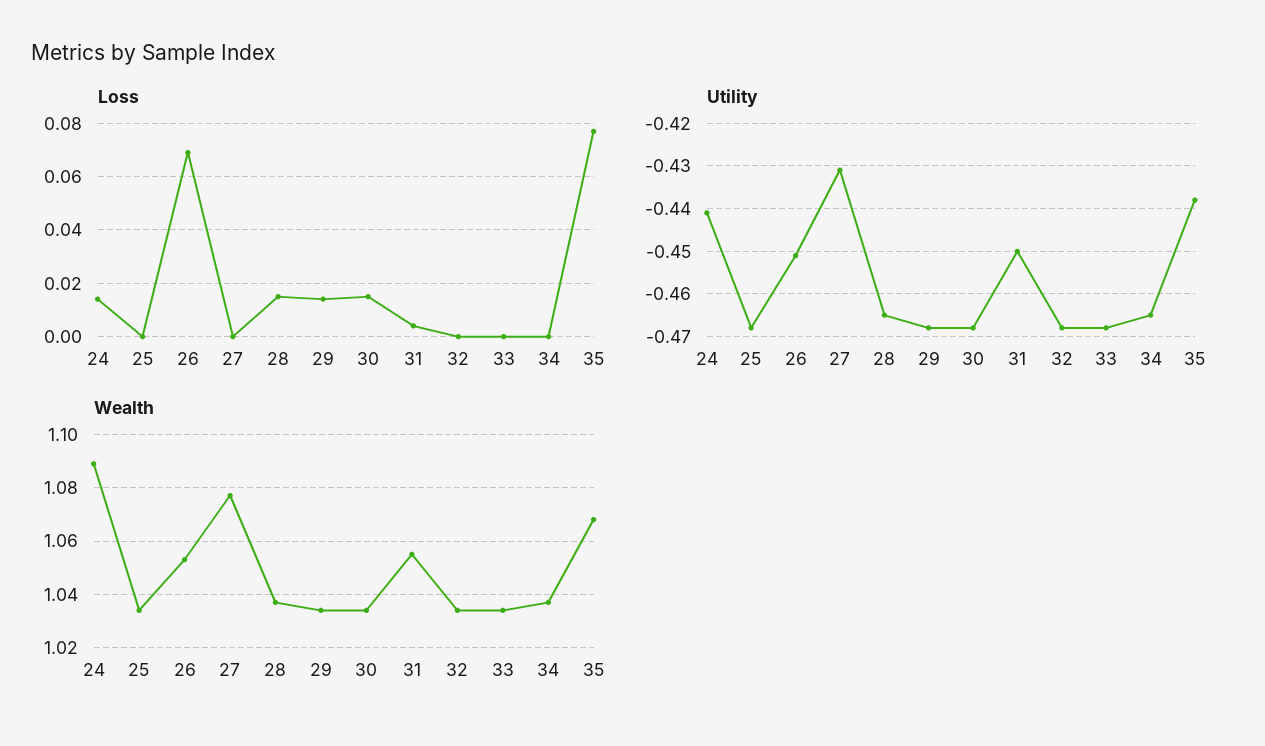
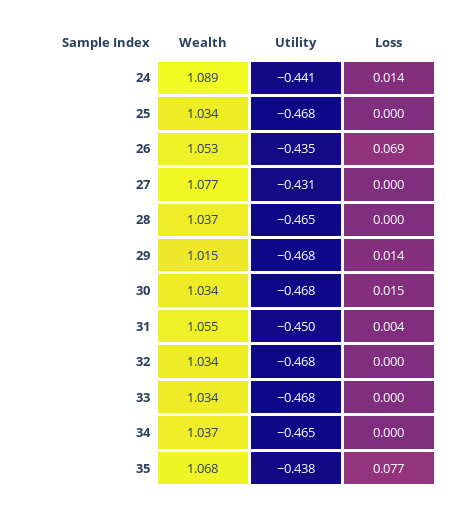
  {
    "Loss": {
      "24": 0.014,
      "25": 0,
      "26": 0.069,
      "27": 0,
-     "28": 0.015,
+     "28": 0,
      "29": 0.014,
      "30": 0.015,
      "31": 0.004,
      "32": 0,
      "33": 0,
      "34": 0,
      "35": 0.077
    },
    "Utility": {
      "24": -0.441,
      "25": -0.468,
-     "26": -0.45,
+     "26": -0.435,
      "27": -0.431,
      "28": -0.465,
      "29": -0.468,
      "30": -0.468,
      "31": -0.45,
      "32": -0.468,
      "33": -0.468,
      "34": -0.465,
      "35": -0.438
    },
    "Wealth": {
      "24": 1.089,
      "25": 1.034,
      "26": 1.053,
      "27": 1.077,
      "28": 1.037,
-     "29": 1.035,
+     "29": 1.015,
      "30": 1.034,
      "31": 1.055,
      "32": 1.034,
      "33": 1.034,
      "34": 1.037,
      "35": 1.068
    }
  }

